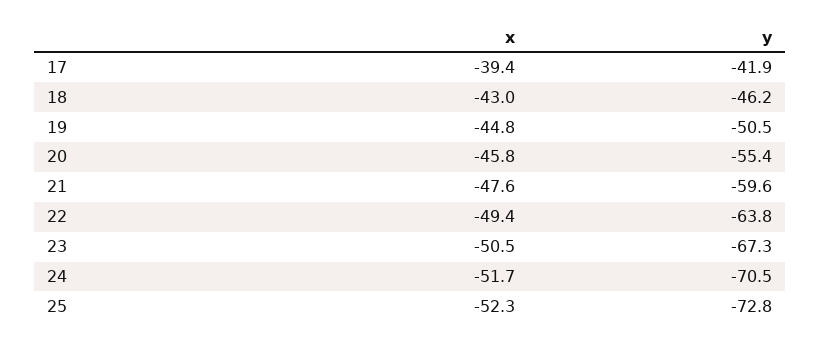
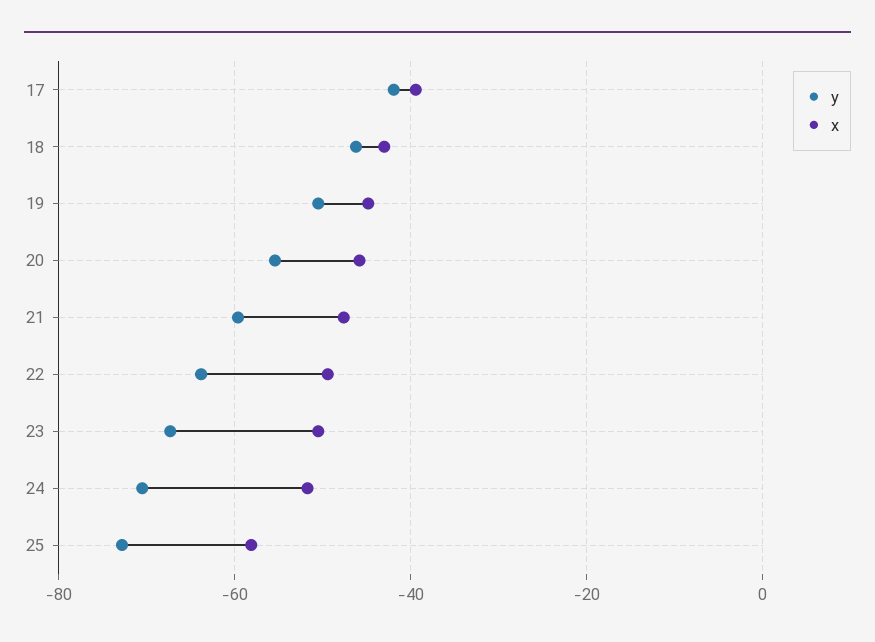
  {
    "x": {
      "17": -39.4,
      "18": -43,
      "19": -44.8,
      "20": -45.8,
      "21": -47.6,
      "22": -49.4,
      "23": -50.5,
      "24": -51.7,
-     "25": -52.3
+     "25": -58
    },
    "y": {
      "17": -41.9,
      "18": -46.2,
      "19": -50.5,
      "20": -55.4,
      "21": -59.6,
      "22": -63.8,
      "23": -67.3,
      "24": -70.5,
      "25": -72.8
    }
  }

